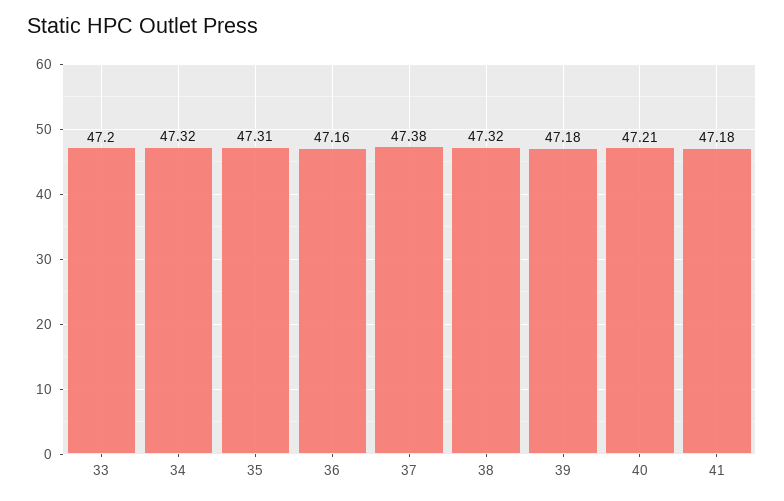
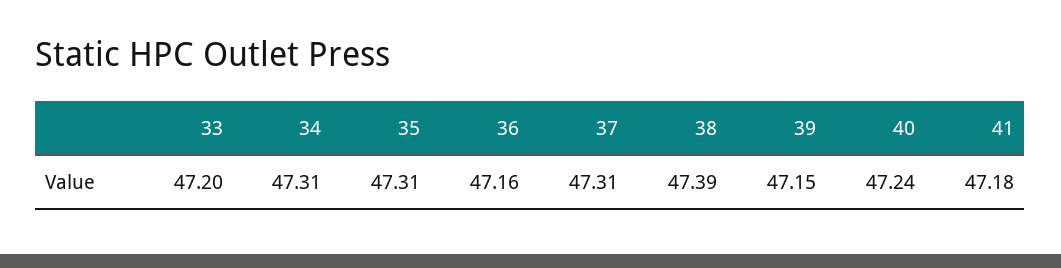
  {
    "33": 47.2,
-   "34": 47.32,
+   "34": 47.31,
    "35": 47.31,
    "36": 47.16,
-   "37": 47.38,
+   "37": 47.31,
-   "38": 47.32,
+   "38": 47.39,
-   "39": 47.18,
+   "39": 47.15,
-   "40": 47.21,
+   "40": 47.24,
    "41": 47.18
  }

